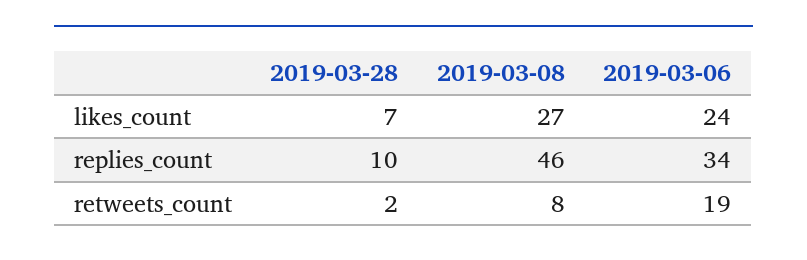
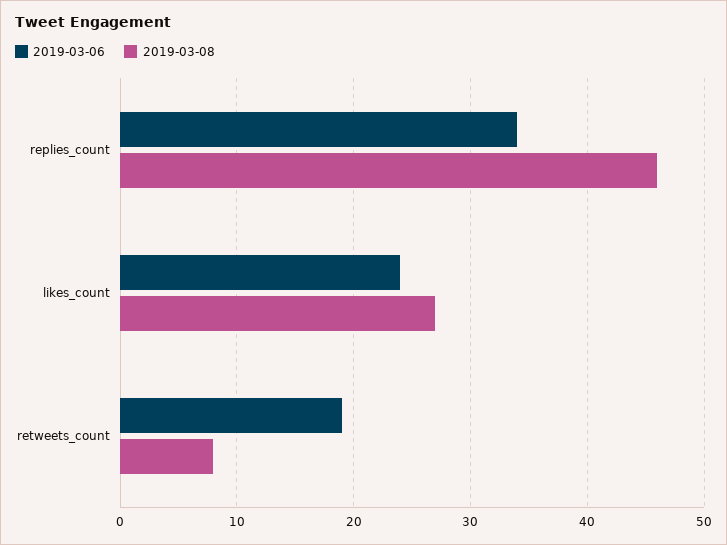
  {
-   "2019-03-28": {
-     "likes_count": 7,
-     "replies_count": 10,
-     "retweets_count": 2
-   },
    "2019-03-08": {
      "likes_count": 27,
      "replies_count": 46,
      "retweets_count": 8
    },
    "2019-03-06": {
      "likes_count": 24,
      "replies_count": 34,
      "retweets_count": 19
    }
  }

